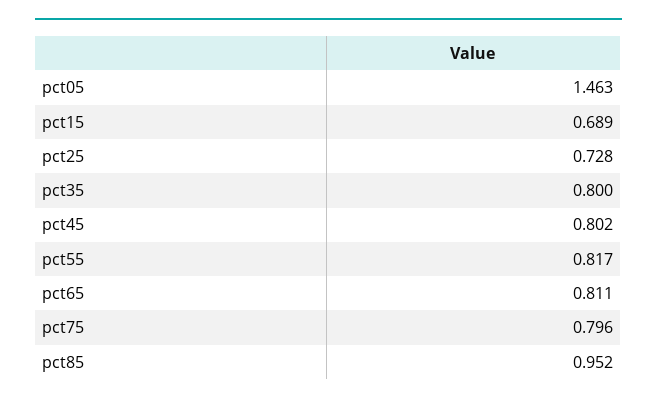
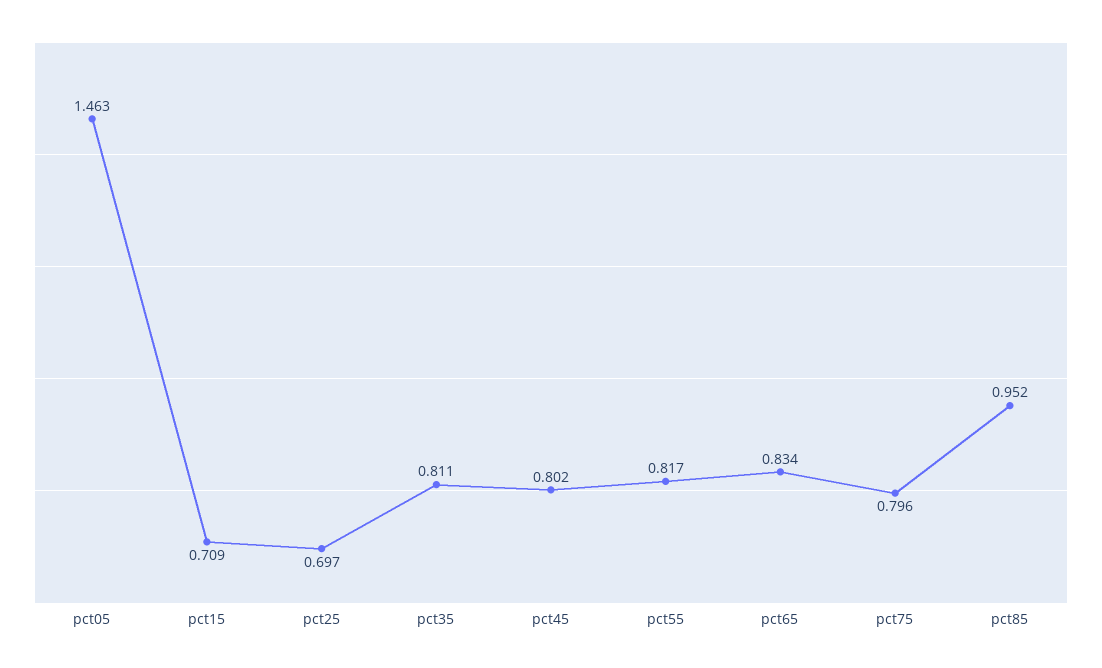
  {
    "pct05": 1.463,
-   "pct15": 0.689,
+   "pct15": 0.709,
-   "pct25": 0.728,
+   "pct25": 0.697,
-   "pct35": 0.8,
+   "pct35": 0.811,
    "pct45": 0.802,
    "pct55": 0.817,
-   "pct65": 0.811,
+   "pct65": 0.834,
    "pct75": 0.796,
    "pct85": 0.952
  }

